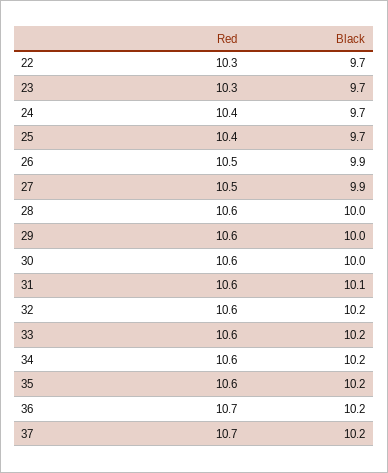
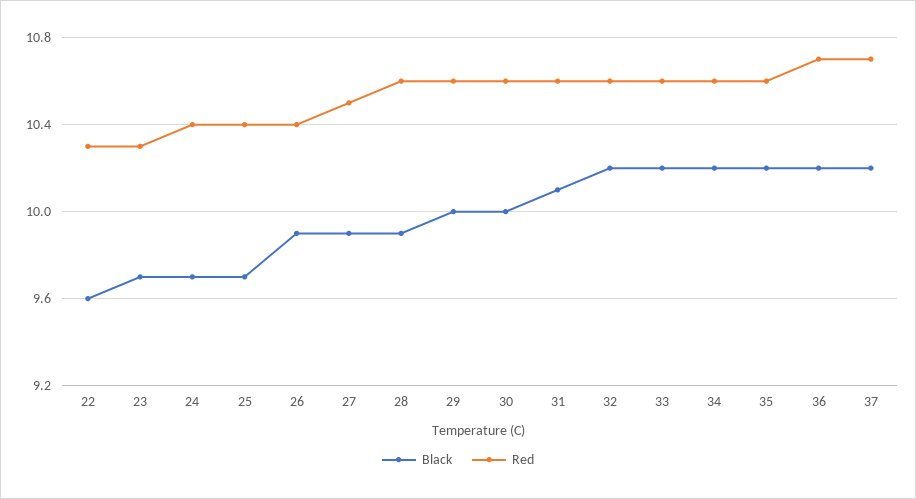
  {
    "Red": {
      "22": 10.3,
      "23": 10.3,
      "24": 10.4,
      "25": 10.4,
-     "26": 10.5,
+     "26": 10.4,
      "27": 10.5,
      "28": 10.6,
      "29": 10.6,
      "30": 10.6,
      "31": 10.6,
      "32": 10.6,
      "33": 10.6,
      "34": 10.6,
      "35": 10.6,
      "36": 10.7,
      "37": 10.7
    },
    "Black": {
-     "22": 9.7,
+     "22": 9.6,
      "23": 9.7,
      "24": 9.7,
      "25": 9.7,
      "26": 9.9,
      "27": 9.9,
-     "28": 10,
+     "28": 9.9,
      "29": 10,
      "30": 10,
      "31": 10.1,
      "32": 10.2,
      "33": 10.2,
      "34": 10.2,
      "35": 10.2,
      "36": 10.2,
      "37": 10.2
    }
  }

